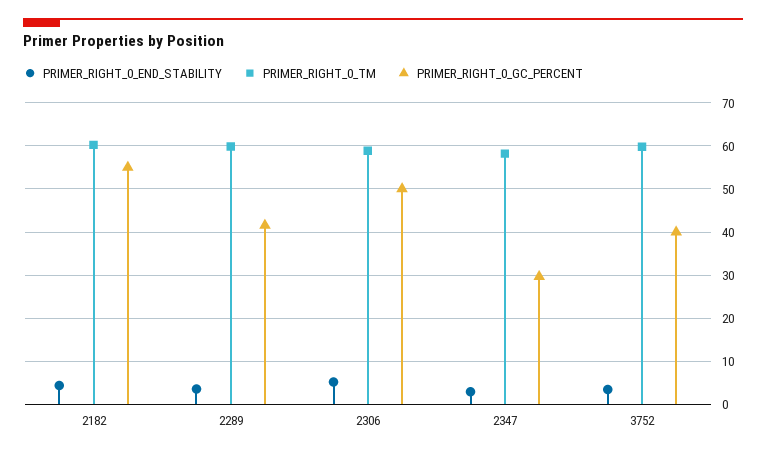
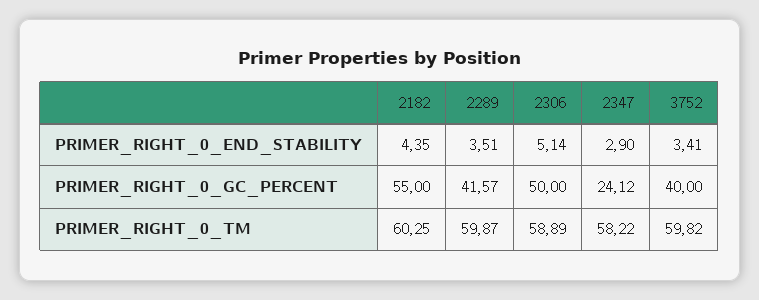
  {
    "PRIMER_RIGHT_0_END_STABILITY": {
      "2182": 4.35,
      "2289": 3.51,
      "2306": 5.14,
      "2347": 2.9,
      "3752": 3.41
    },
    "PRIMER_RIGHT_0_TM": {
      "2182": 60.25,
      "2289": 59.87,
      "2306": 58.89,
      "2347": 58.22,
      "3752": 59.82
    },
    "PRIMER_RIGHT_0_GC_PERCENT": {
      "2182": 55,
      "2289": 41.57,
      "2306": 50,
-     "2347": 30,
+     "2347": 24.12,
      "3752": 40
    }
  }

